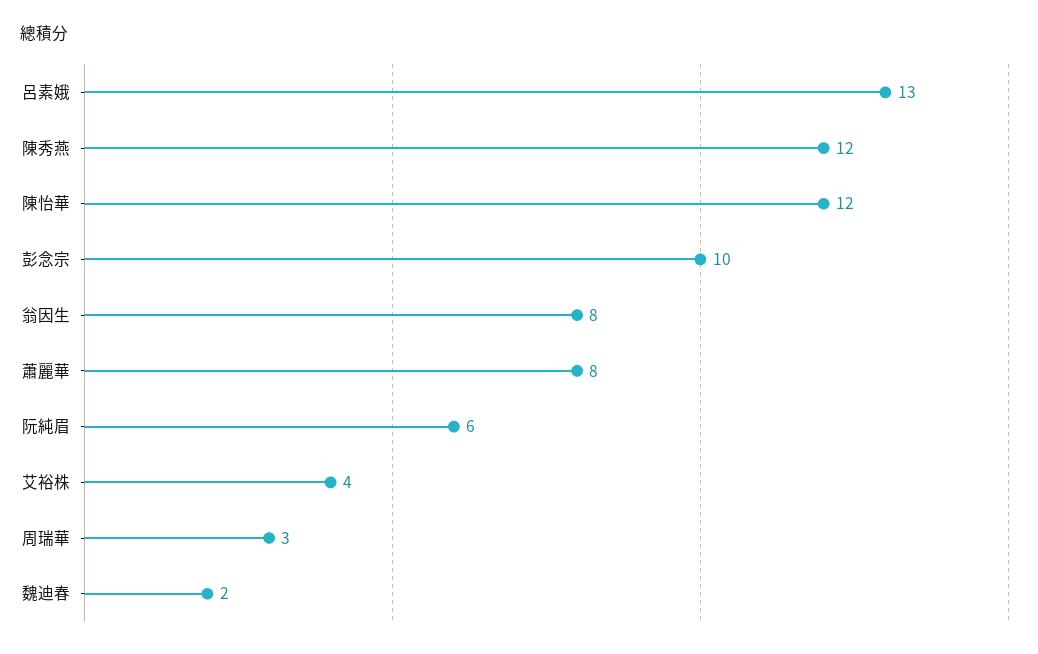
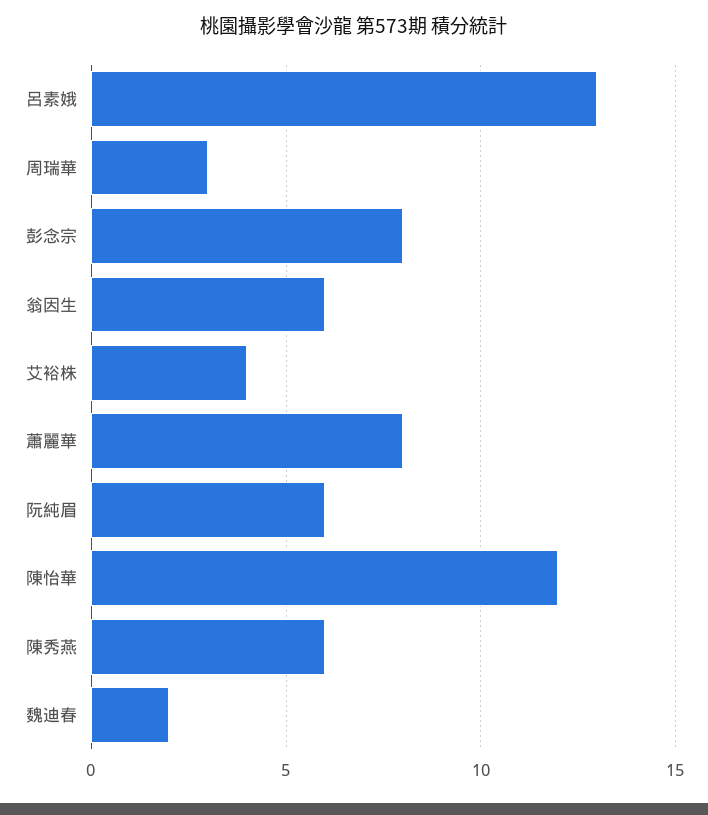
  {
    "呂素娥": 13,
-   "陳秀燕": 12,
+   "陳秀燕": 6,
    "陳怡華": 12,
-   "彭念宗": 10,
+   "彭念宗": 8,
-   "翁因生": 8,
+   "翁因生": 6,
    "蕭麗華": 8,
    "阮純眉": 6,
    "艾裕株": 4,
    "周瑞華": 3,
    "魏迪春": 2
  }

